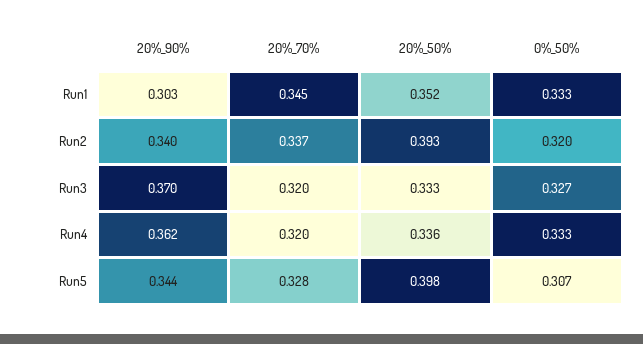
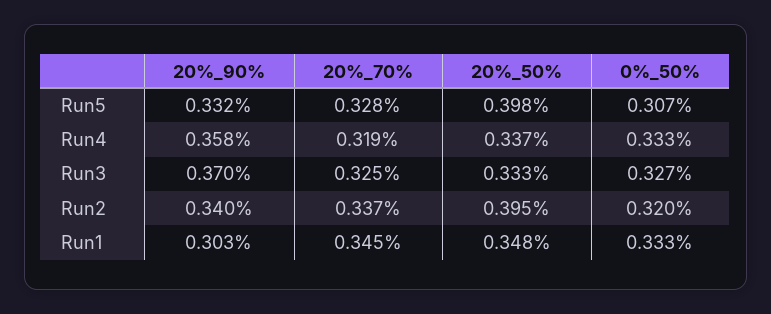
  {
    "20%_90%": {
      "Run1": 0.303,
      "Run2": 0.34,
      "Run3": 0.37,
-     "Run4": 0.362,
+     "Run4": 0.358,
-     "Run5": 0.344
+     "Run5": 0.332
    },
    "20%_70%": {
      "Run1": 0.345,
      "Run2": 0.337,
-     "Run3": 0.32,
+     "Run3": 0.325,
-     "Run4": 0.32,
+     "Run4": 0.319,
      "Run5": 0.328
    },
    "20%_50%": {
-     "Run1": 0.352,
+     "Run1": 0.348,
-     "Run2": 0.393,
+     "Run2": 0.395,
      "Run3": 0.333,
-     "Run4": 0.336,
+     "Run4": 0.337,
      "Run5": 0.398
    },
    "0%_50%": {
      "Run1": 0.333,
      "Run2": 0.32,
      "Run3": 0.327,
      "Run4": 0.333,
      "Run5": 0.307
    }
  }

